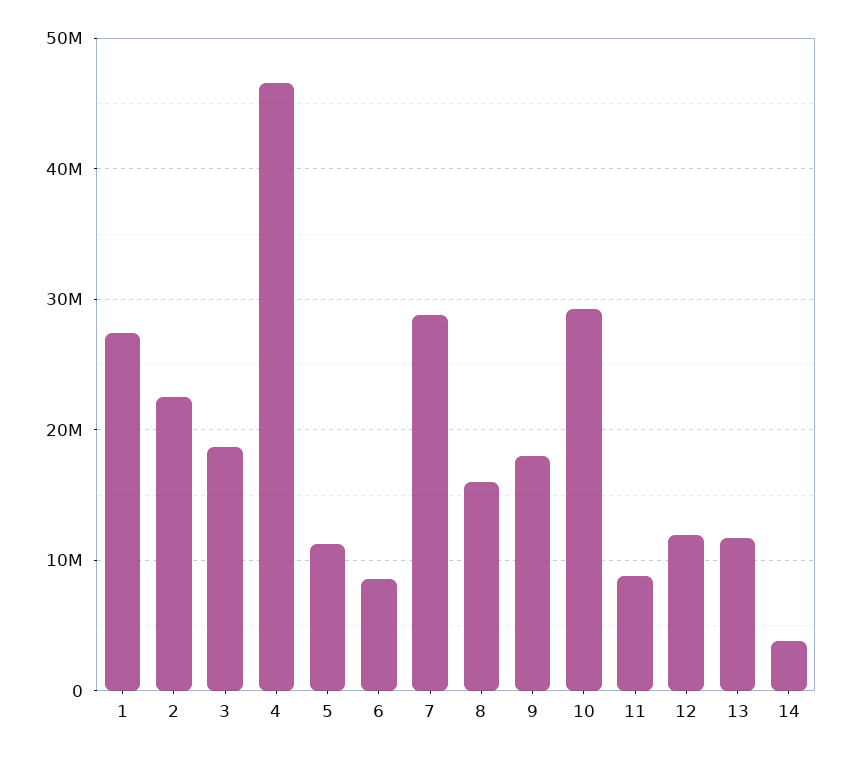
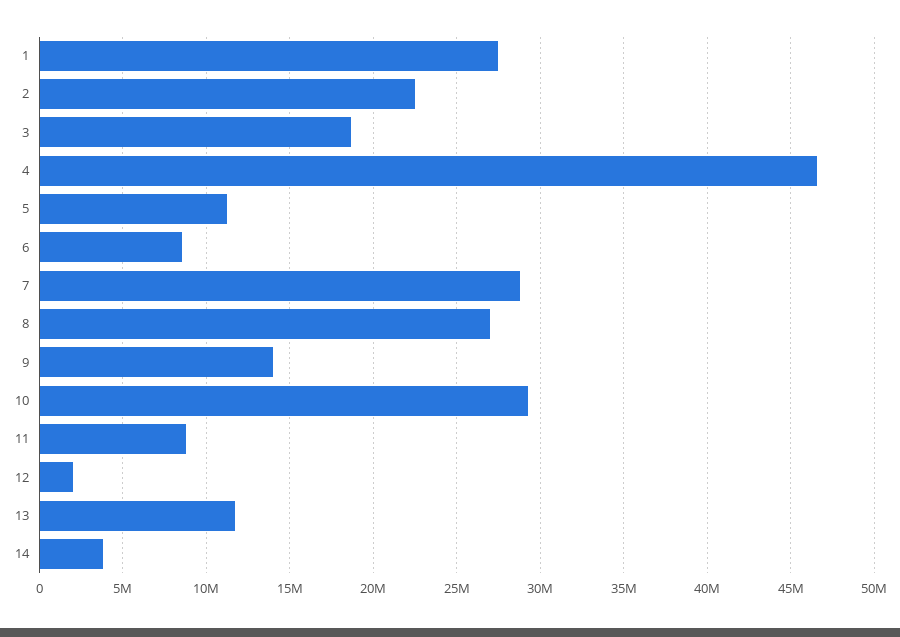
  {
    "1": 27500000,
    "2": 22500000,
    "3": 18500000,
    "4": 46500000,
    "5": 11500000,
    "6": 8500000,
    "7": 29000000,
-   "8": 16000000,
+   "8": 27000000,
-   "9": 18000000,
+   "9": 14000000,
    "10": 29500000,
    "11": 9000000,
-   "12": 12000000,
+   "12": 2000000,
    "13": 11500000,
    "14": 4000000
  }

